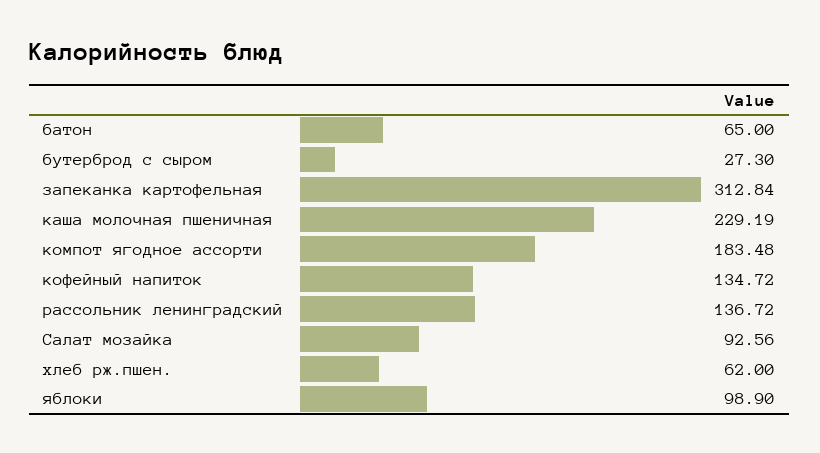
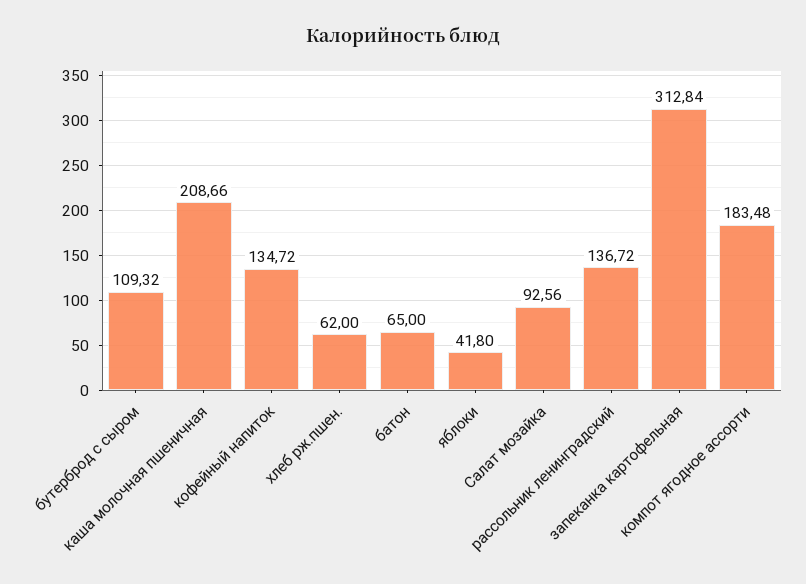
  {
    "батон": 65,
-   "бутерброд с сыром": 27.3,
+   "бутерброд с сыром": 109.32,
    "запеканка картофельная": 312.84,
-   "каша молочная пшеничная": 229.19,
+   "каша молочная пшеничная": 208.66,
    "компот ягодное ассорти": 183.48,
    "кофейный напиток": 134.72,
    "рассольник ленинградский": 136.72,
    "Салат мозайка": 92.56,
    "хлеб рж.пшен.": 62,
-   "яблоки": 98.9
+   "яблоки": 41.8
  }

